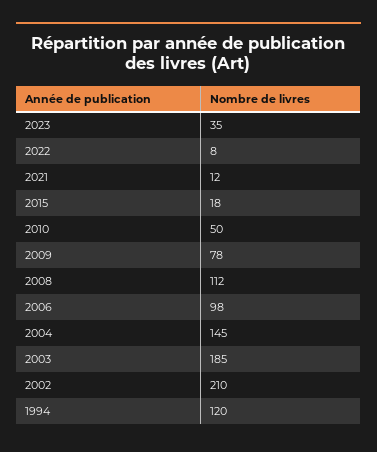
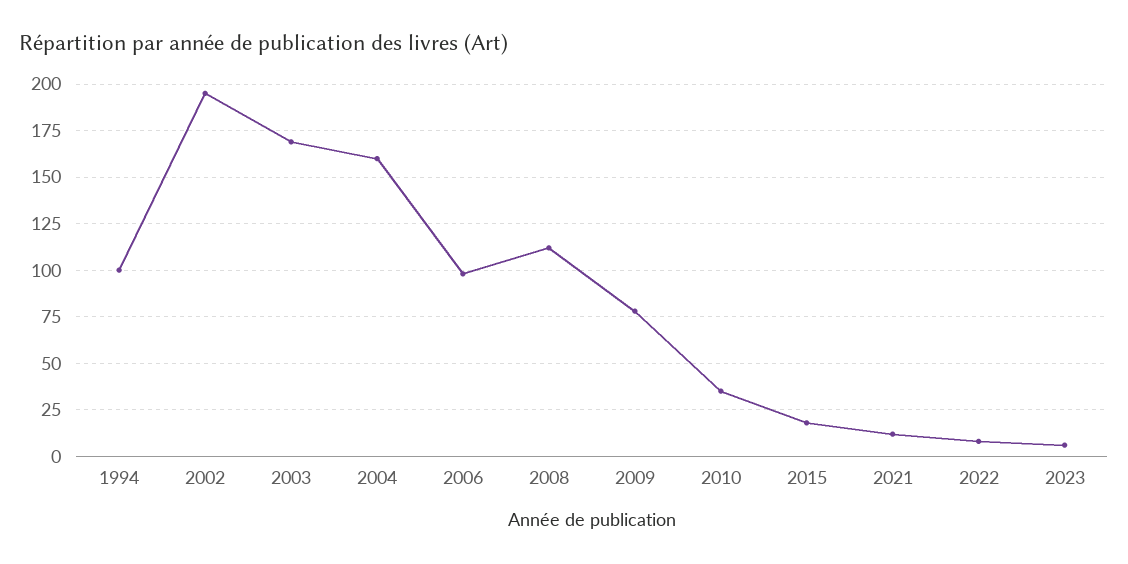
  {
-   "2023": 35,
+   "2023": 5,
    "2022": 8,
    "2021": 12,
    "2015": 18,
-   "2010": 50,
+   "2010": 35,
    "2009": 78,
    "2008": 112,
    "2006": 98,
-   "2004": 145,
+   "2004": 160,
-   "2003": 185,
+   "2003": 170,
-   "2002": 210,
+   "2002": 195,
-   "1994": 120
+   "1994": 100
  }

